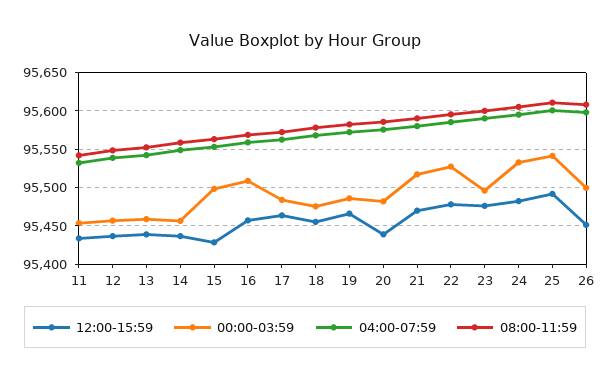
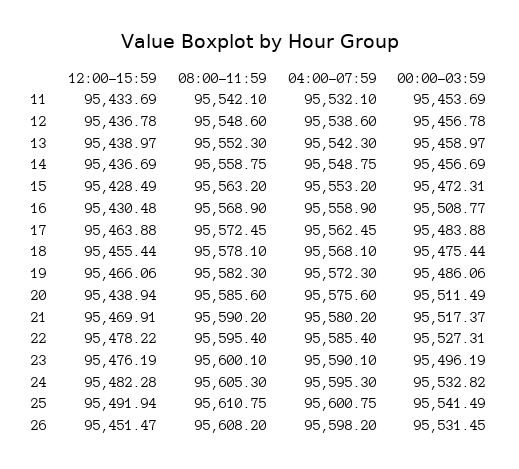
  {
    "12:00-15:59": {
      "11": 95433.69,
      "12": 95436.78,
      "13": 95438.97,
      "14": 95436.69,
      "15": 95428.49,
-     "16": 95460,
+     "16": 95430.48,
      "17": 95463.88,
      "18": 95455.44,
      "19": 95466.06,
      "20": 95438.94,
      "21": 95469.91,
      "22": 95478.22,
      "23": 95476.19,
      "24": 95482.28,
      "25": 95491.94,
      "26": 95451.47
    },
    "00:00-03:59": {
      "11": 95453.69,
      "12": 95456.78,
      "13": 95458.97,
      "14": 95456.69,
-     "15": 95500,
+     "15": 95472.31,
      "16": 95508.77,
      "17": 95483.88,
      "18": 95475.44,
      "19": 95486.06,
-     "20": 95480,
+     "20": 95511.49,
      "21": 95517.37,
      "22": 95527.31,
      "23": 95496.19,
      "24": 95532.82,
      "25": 95541.49,
-     "26": 95500
+     "26": 95531.45
    },
    "04:00-07:59": {
      "11": 95532.1,
      "12": 95538.6,
      "13": 95542.3,
      "14": 95548.75,
      "15": 95553.2,
      "16": 95558.9,
      "17": 95562.45,
      "18": 95568.1,
      "19": 95572.3,
      "20": 95575.6,
      "21": 95580.2,
      "22": 95585.4,
      "23": 95590.1,
      "24": 95595.3,
      "25": 95600.75,
      "26": 95598.2
    },
    "08:00-11:59": {
      "11": 95542.1,
      "12": 95548.6,
      "13": 95552.3,
      "14": 95558.75,
      "15": 95563.2,
      "16": 95568.9,
      "17": 95572.45,
      "18": 95578.1,
      "19": 95582.3,
      "20": 95585.6,
      "21": 95590.2,
      "22": 95595.4,
      "23": 95600.1,
      "24": 95605.3,
      "25": 95610.75,
      "26": 95608.2
    }
  }

